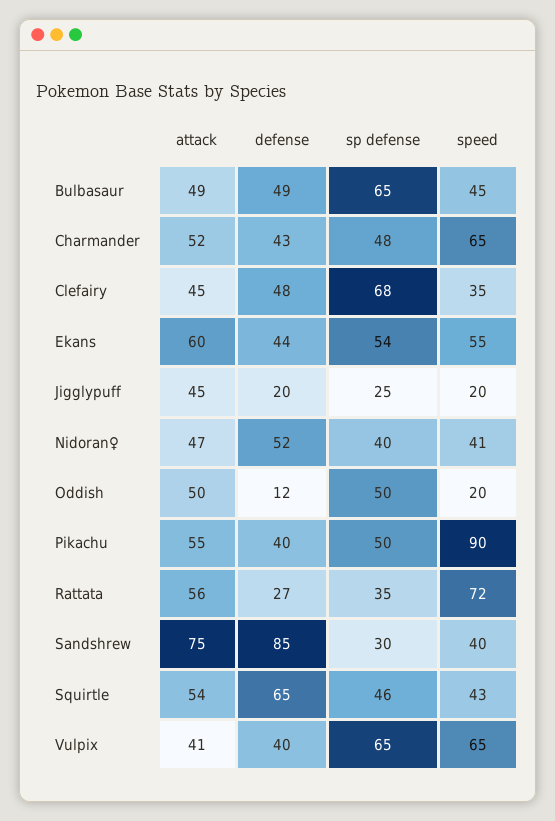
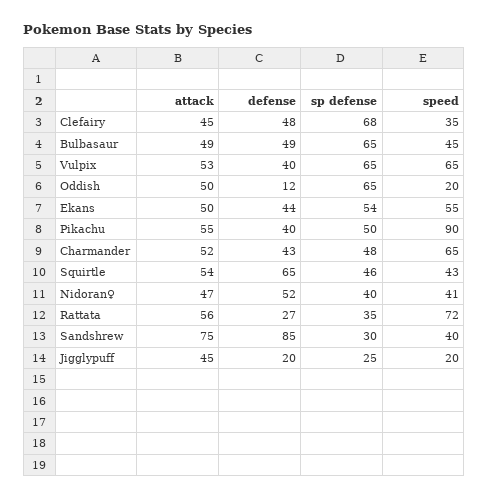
  {
    "attack": {
      "Bulbasaur": 49,
      "Charmander": 52,
      "Clefairy": 45,
-     "Ekans": 60,
+     "Ekans": 50,
      "Jigglypuff": 45,
      "Nidoran♀": 47,
      "Oddish": 50,
      "Pikachu": 55,
      "Rattata": 56,
      "Sandshrew": 75,
      "Squirtle": 54,
-     "Vulpix": 41
+     "Vulpix": 53
    },
    "defense": {
      "Bulbasaur": 49,
      "Charmander": 43,
      "Clefairy": 48,
      "Ekans": 44,
      "Jigglypuff": 20,
      "Nidoran♀": 52,
      "Oddish": 12,
      "Pikachu": 40,
      "Rattata": 27,
      "Sandshrew": 85,
      "Squirtle": 65,
      "Vulpix": 40
    },
    "sp defense": {
      "Bulbasaur": 65,
      "Charmander": 48,
      "Clefairy": 68,
      "Ekans": 54,
      "Jigglypuff": 25,
      "Nidoran♀": 40,
-     "Oddish": 50,
+     "Oddish": 65,
      "Pikachu": 50,
      "Rattata": 35,
      "Sandshrew": 30,
      "Squirtle": 46,
      "Vulpix": 65
    },
    "speed": {
      "Bulbasaur": 45,
      "Charmander": 65,
      "Clefairy": 35,
      "Ekans": 55,
      "Jigglypuff": 20,
      "Nidoran♀": 41,
      "Oddish": 20,
      "Pikachu": 90,
      "Rattata": 72,
      "Sandshrew": 40,
      "Squirtle": 43,
      "Vulpix": 65
    }
  }

